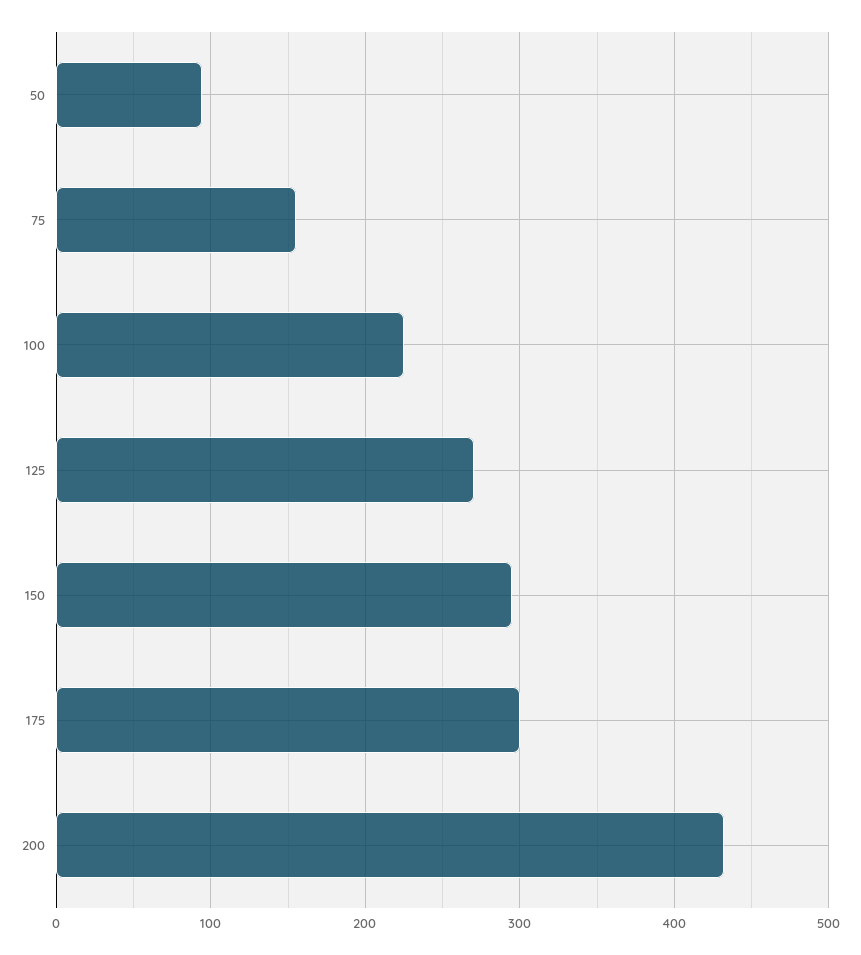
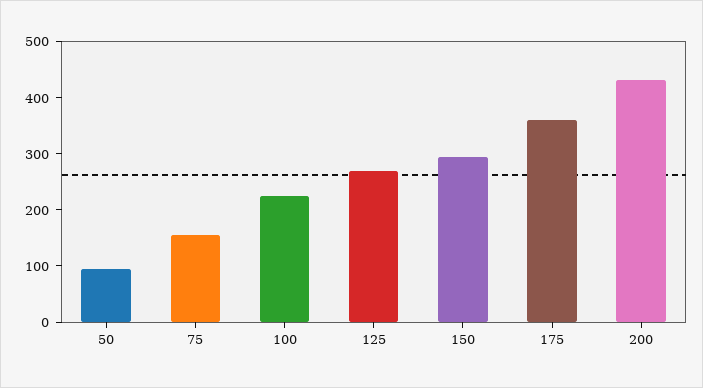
  {
    "50": 90,
    "75": 160,
    "100": 230,
    "125": 270,
    "150": 300,
-   "175": 300,
+   "175": 360,
    "200": 430
  }

